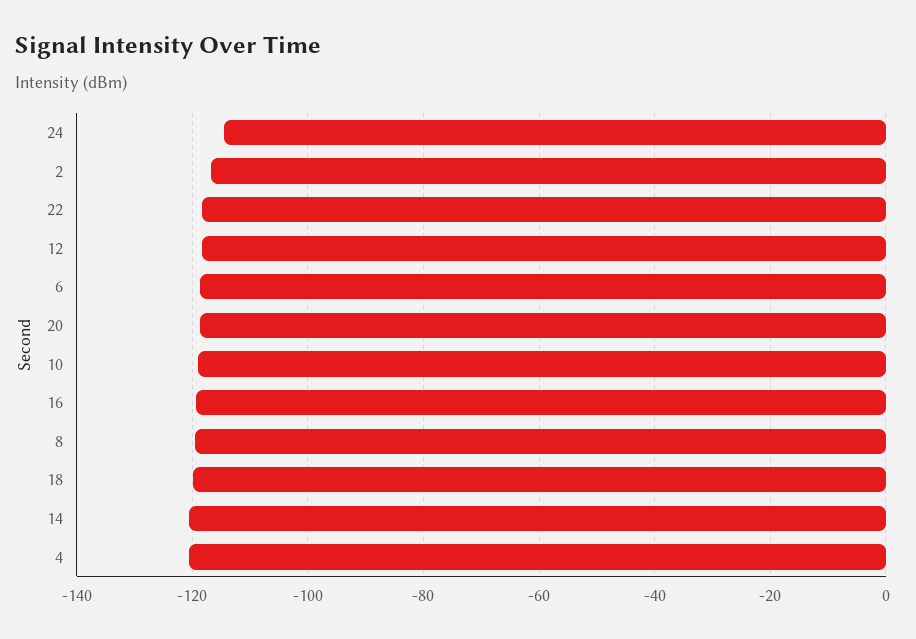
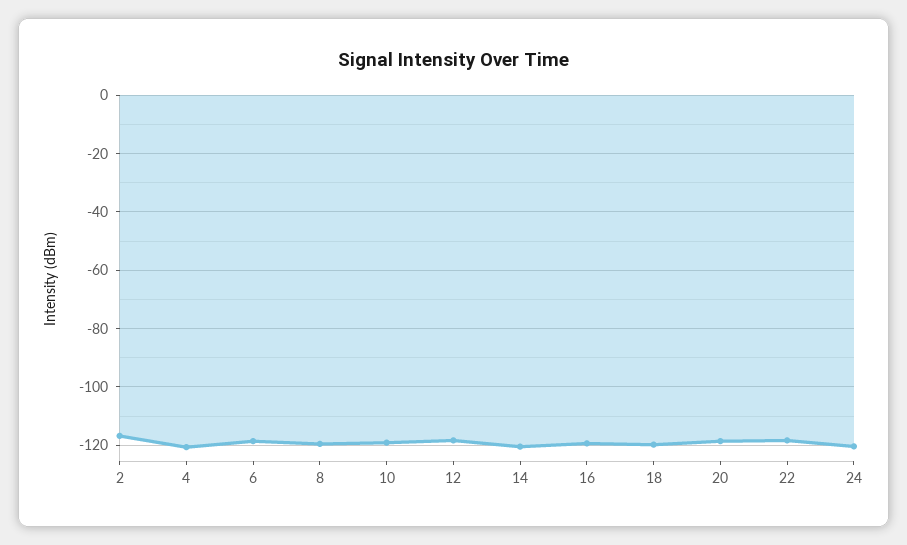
  {
-   "24": -114,
+   "24": -120,
    "2": -116,
    "22": -118,
    "12": -118,
    "6": -118,
    "20": -118,
    "10": -120,
    "16": -120,
    "8": -120,
    "18": -120,
    "14": -120,
    "4": -120
  }

